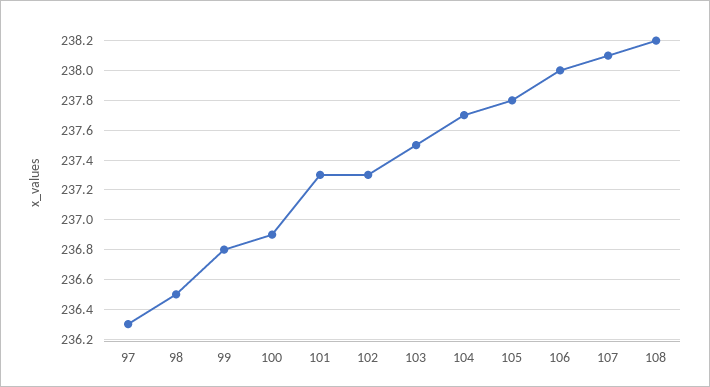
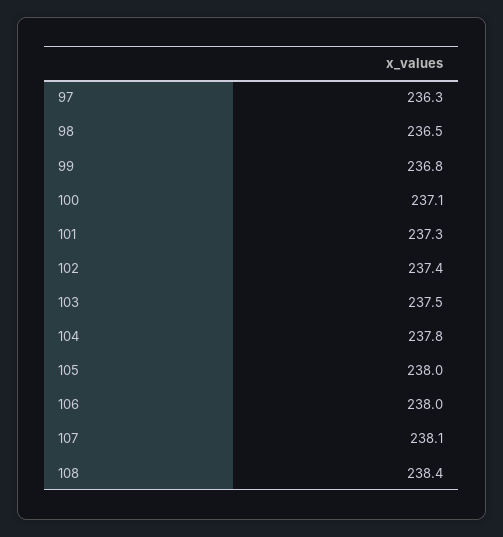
  {
    "97": 236.3,
    "98": 236.5,
    "99": 236.8,
-   "100": 236.9,
+   "100": 237.1,
    "101": 237.3,
-   "102": 237.3,
+   "102": 237.4,
    "103": 237.5,
-   "104": 237.7,
+   "104": 237.8,
-   "105": 237.8,
+   "105": 238,
    "106": 238,
    "107": 238.1,
-   "108": 238.2
+   "108": 238.4
  }

